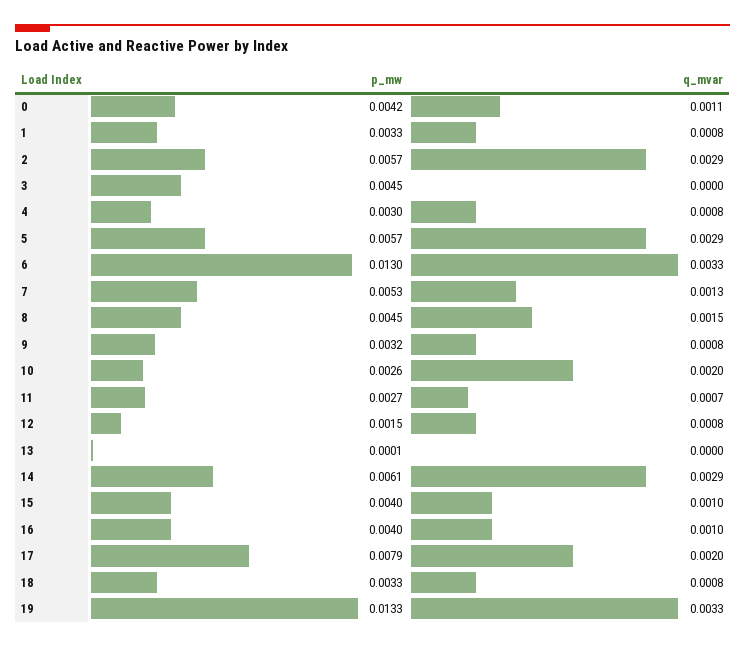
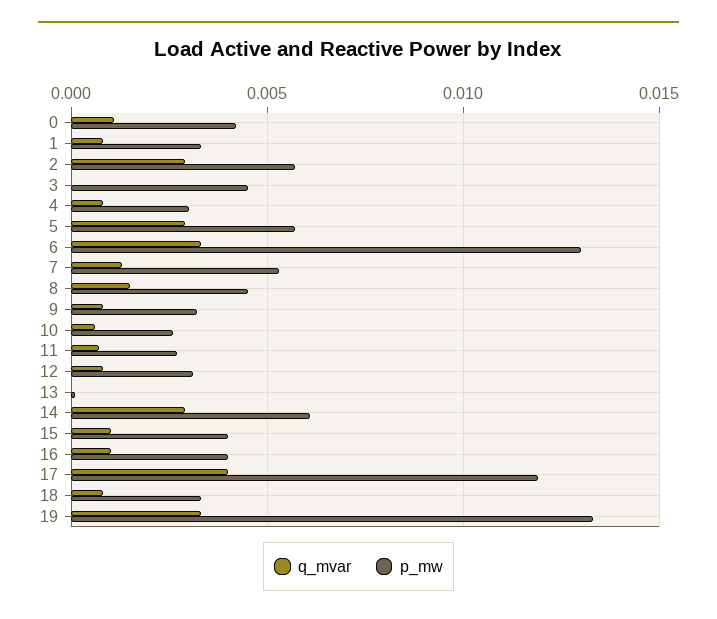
  {
    "p_mw": {
      "0": 0.0042,
      "1": 0.0033,
      "2": 0.0057,
      "3": 0.0045,
      "4": 0.003,
      "5": 0.0057,
      "6": 0.013,
      "7": 0.0053,
      "8": 0.0045,
      "9": 0.0032,
      "10": 0.0026,
      "11": 0.0027,
-     "12": 0.0015,
+     "12": 0.003,
      "13": 0.0001,
      "14": 0.0061,
      "15": 0.004,
      "16": 0.004,
-     "17": 0.0079,
+     "17": 0.012,
      "18": 0.0033,
      "19": 0.0133
    },
    "q_mvar": {
      "0": 0.0011,
      "1": 0.0008,
      "2": 0.0029,
      "3": 0,
      "4": 0.0008,
      "5": 0.0029,
      "6": 0.0033,
      "7": 0.0013,
      "8": 0.0015,
      "9": 0.0008,
-     "10": 0.002,
+     "10": 0.0005,
      "11": 0.0007,
      "12": 0.0008,
      "13": 0,
      "14": 0.0029,
      "15": 0.001,
      "16": 0.001,
-     "17": 0.002,
+     "17": 0.004,
      "18": 0.0008,
      "19": 0.0033
    }
  }

